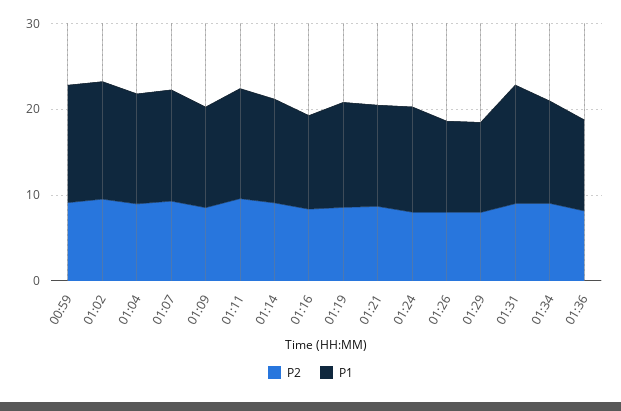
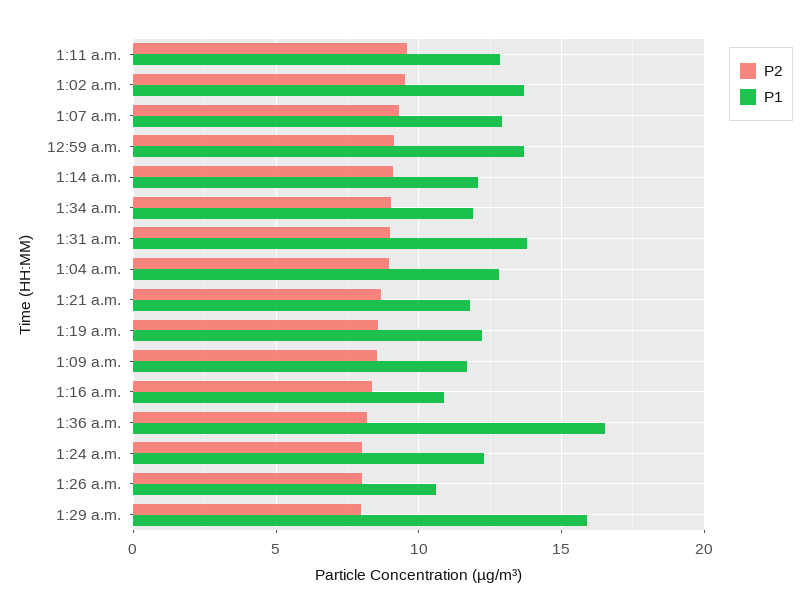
  {
    "P2": {
      "00:59": 9,
      "01:02": 9.5,
      "01:04": 9,
      "01:07": 9.5,
      "01:09": 8.5,
      "01:11": 9.5,
      "01:14": 9,
      "01:16": 8.5,
      "01:19": 8.5,
      "01:21": 8.5,
      "01:24": 8,
      "01:26": 8,
      "01:29": 8,
      "01:31": 9,
      "01:34": 9,
      "01:36": 8
    },
    "P1": {
      "00:59": 13.5,
      "01:02": 13.5,
      "01:04": 13,
      "01:07": 13,
      "01:09": 11.5,
      "01:11": 13,
      "01:14": 12,
      "01:16": 11,
      "01:19": 12,
      "01:21": 12,
      "01:24": 12.5,
      "01:26": 10.5,
-     "01:29": 10,
+     "01:29": 16,
      "01:31": 14,
      "01:34": 12,
-     "01:36": 10
+     "01:36": 16.5
    }
  }

